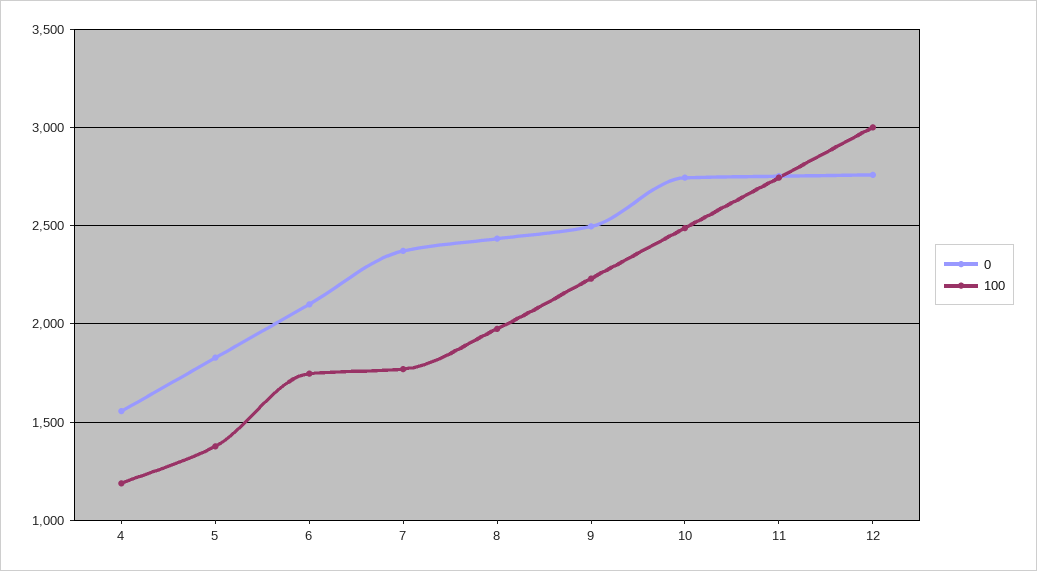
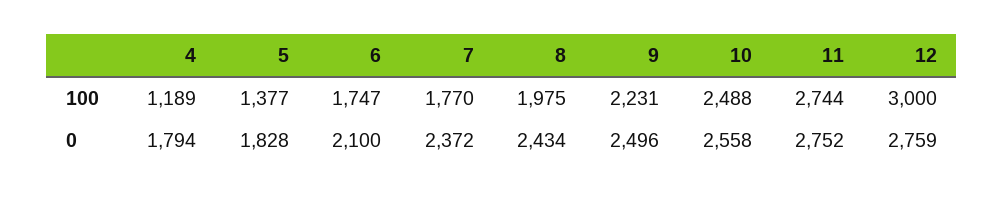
  {
    "0": {
-     "4": 1550,
+     "4": 1794,
      "5": 1828,
      "6": 2100,
      "7": 2372,
      "8": 2434,
      "9": 2496,
-     "10": 2750,
+     "10": 2558,
      "11": 2752,
      "12": 2759
    },
    "100": {
      "4": 1189,
      "5": 1377,
      "6": 1747,
      "7": 1770,
      "8": 1975,
      "9": 2231,
      "10": 2488,
      "11": 2744,
      "12": 3000
    }
  }

